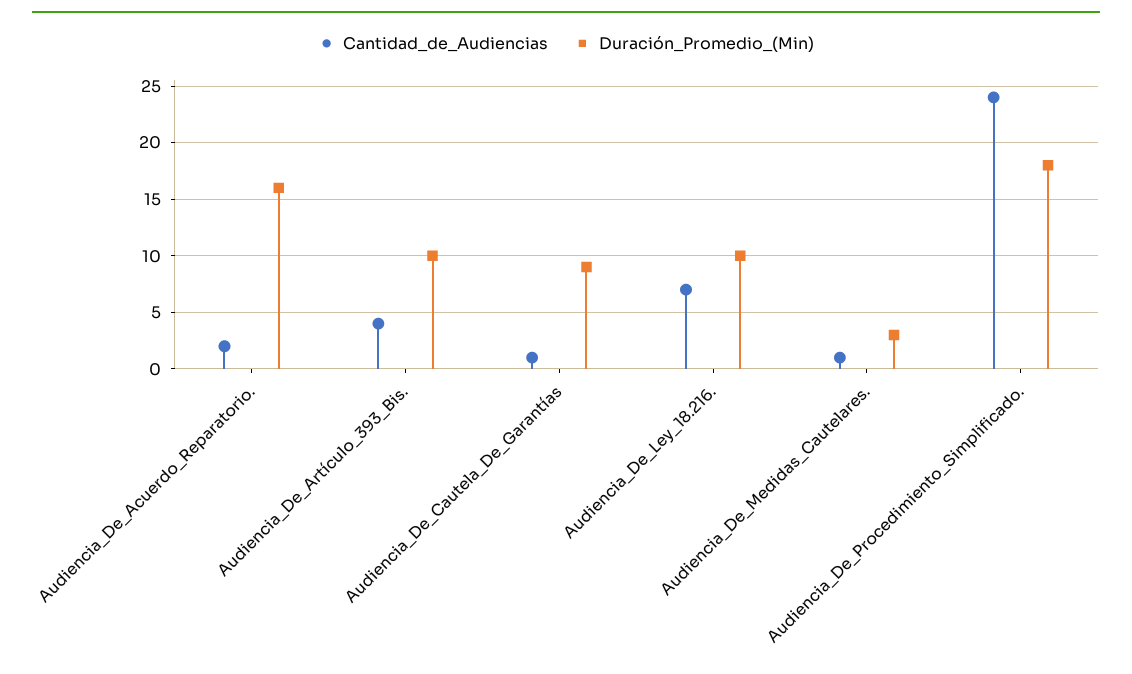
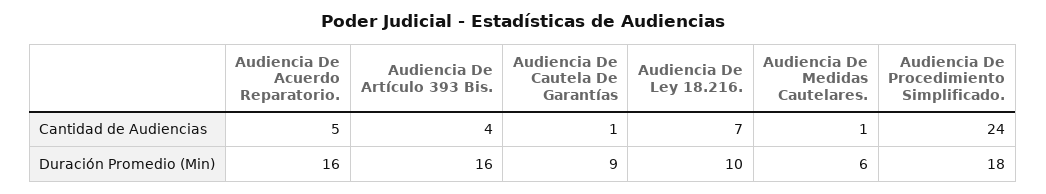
  {
    "Cantidad_de_Audiencias": {
-     "Audiencia_De_Acuerdo_Reparatorio.": 2,
+     "Audiencia_De_Acuerdo_Reparatorio.": 5,
      "Audiencia_De_Artículo_393_Bis.": 4,
      "Audiencia_De_Cautela_De_Garantías": 1,
      "Audiencia_De_Ley_18.216.": 7,
      "Audiencia_De_Medidas_Cautelares.": 1,
      "Audiencia_De_Procedimiento_Simplificado.": 24
    },
    "Duración_Promedio_(Min)": {
      "Audiencia_De_Acuerdo_Reparatorio.": 16,
-     "Audiencia_De_Artículo_393_Bis.": 10,
+     "Audiencia_De_Artículo_393_Bis.": 16,
      "Audiencia_De_Cautela_De_Garantías": 9,
      "Audiencia_De_Ley_18.216.": 10,
-     "Audiencia_De_Medidas_Cautelares.": 3,
+     "Audiencia_De_Medidas_Cautelares.": 6,
      "Audiencia_De_Procedimiento_Simplificado.": 18
    }
  }

